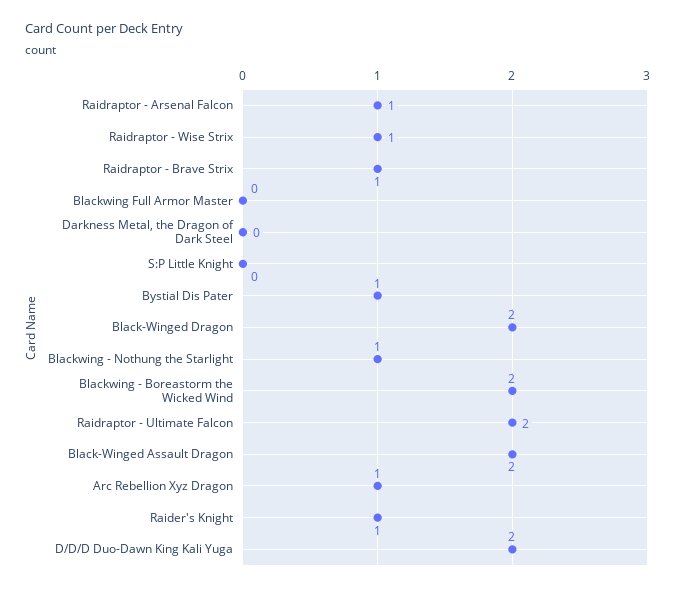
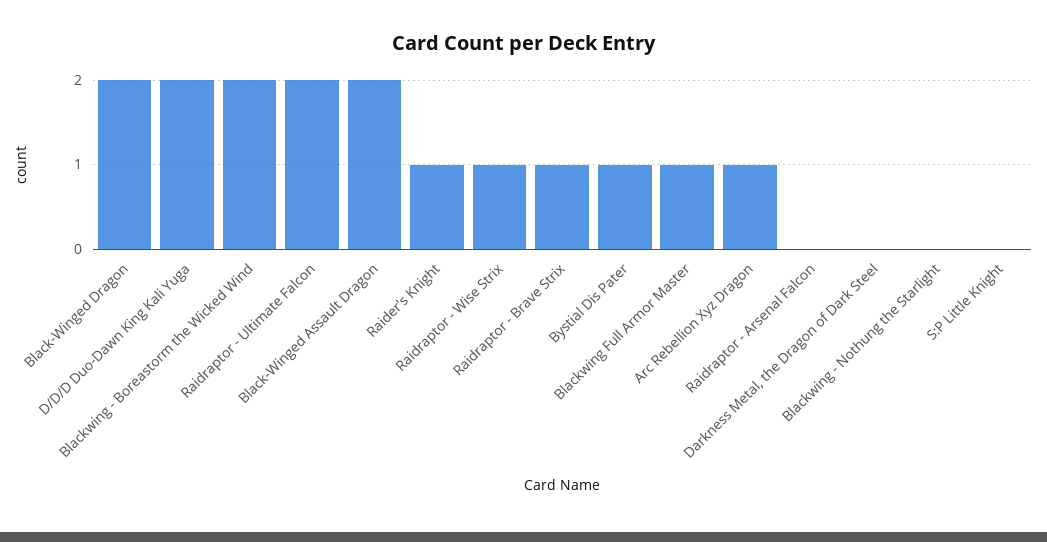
  {
-   "Raidraptor - Arsenal Falcon": 1,
+   "Raidraptor - Arsenal Falcon": 0,
    "Raidraptor - Wise Strix": 1,
    "Raidraptor - Brave Strix": 1,
-   "Blackwing Full Armor Master": 0,
+   "Blackwing Full Armor Master": 1,
    "Darkness Metal, the Dragon of Dark Steel": 0,
    "S:P Little Knight": 0,
    "Bystial Dis Pater": 1,
    "Black-Winged Dragon": 2,
-   "Blackwing - Nothung the Starlight": 1,
+   "Blackwing - Nothung the Starlight": 0,
    "Blackwing - Boreastorm the Wicked Wind": 2,
    "Raidraptor - Ultimate Falcon": 2,
    "Black-Winged Assault Dragon": 2,
    "Arc Rebellion Xyz Dragon": 1,
    "Raider's Knight": 1,
    "D/D/D Duo-Dawn King Kali Yuga": 2
  }

